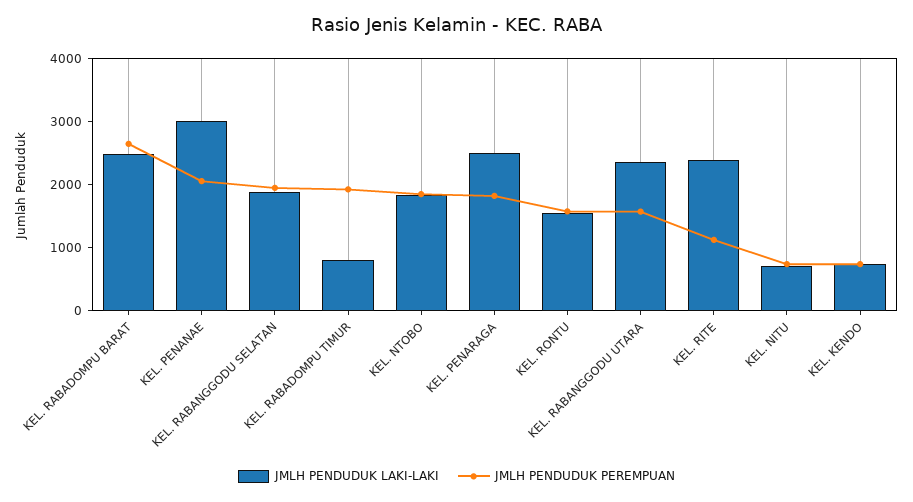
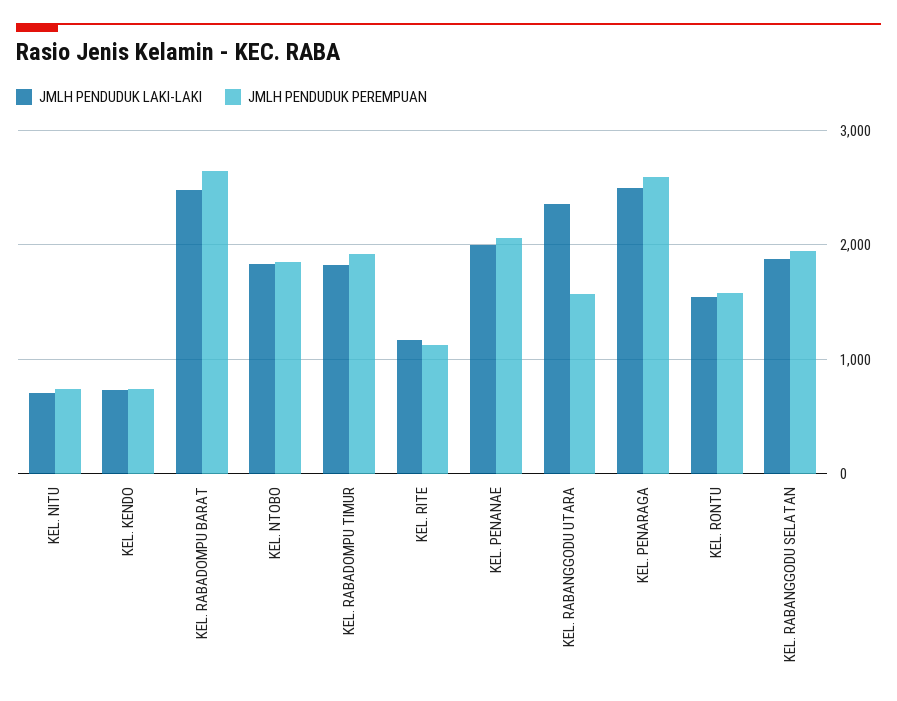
  {
    "JMLH PENDUDUK LAKI-LAKI": {
      "KEL. RABADOMPU BARAT": 2500,
-     "KEL. PENANAE": 3000,
+     "KEL. PENANAE": 2000,
      "KEL. RABANGGODU SELATAN": 1900,
-     "KEL. RABADOMPU TIMUR": 800,
+     "KEL. RABADOMPU TIMUR": 1800,
      "KEL. NTOBO": 1800,
      "KEL. PENARAGA": 2500,
      "KEL. RONTU": 1500,
      "KEL. RABANGGODU UTARA": 2400,
-     "KEL. RITE": 2400,
+     "KEL. RITE": 1200,
      "KEL. NITU": 700,
      "KEL. KENDO": 700
    },
    "JMLH PENDUDUK PEREMPUAN": {
      "KEL. RABADOMPU BARAT": 2600,
      "KEL. PENANAE": 2100,
      "KEL. RABANGGODU SELATAN": 1900,
      "KEL. RABADOMPU TIMUR": 1900,
      "KEL. NTOBO": 1900,
-     "KEL. PENARAGA": 1800,
+     "KEL. PENARAGA": 2600,
      "KEL. RONTU": 1600,
      "KEL. RABANGGODU UTARA": 1600,
      "KEL. RITE": 1100,
      "KEL. NITU": 700,
      "KEL. KENDO": 700
    }
  }

